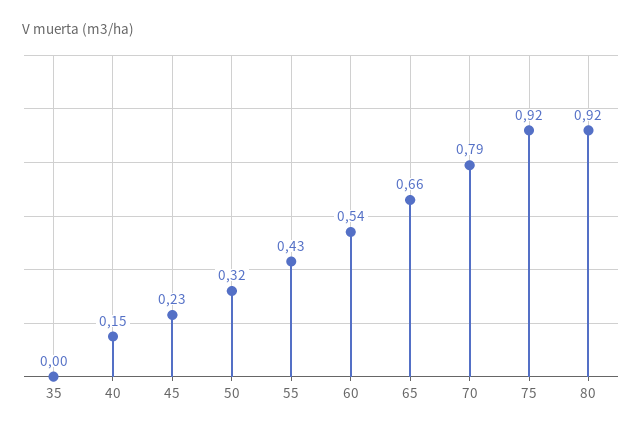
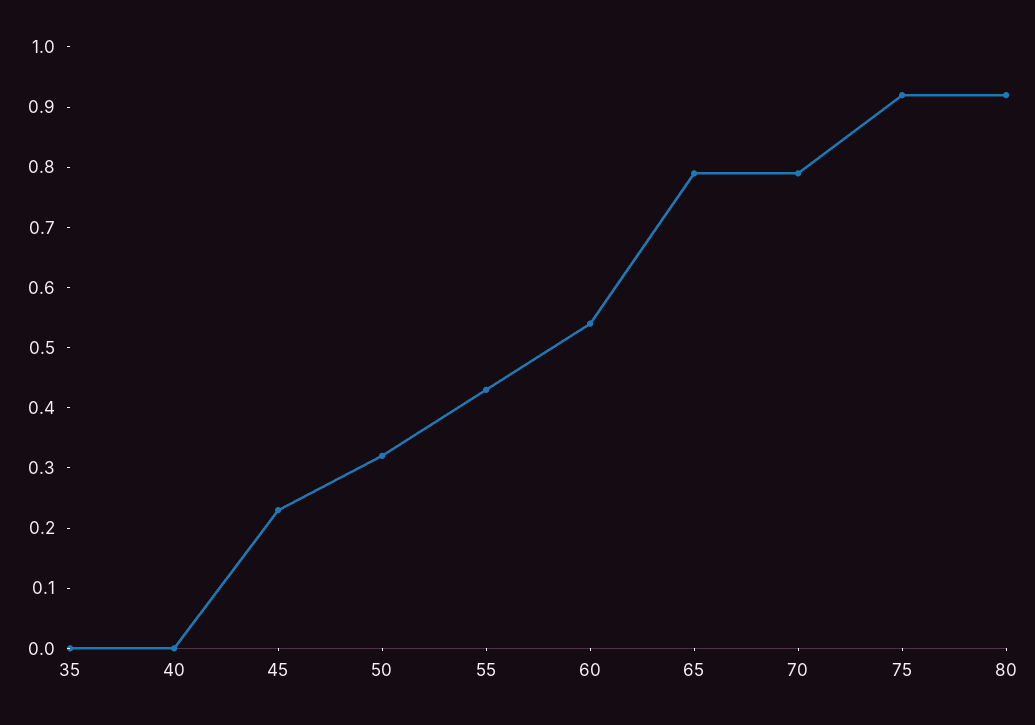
  {
    "35": 0,
-   "40": 0.15,
+   "40": 0,
    "45": 0.23,
    "50": 0.32,
    "55": 0.43,
    "60": 0.54,
-   "65": 0.66,
+   "65": 0.8,
    "70": 0.79,
    "75": 0.92,
    "80": 0.92
  }

